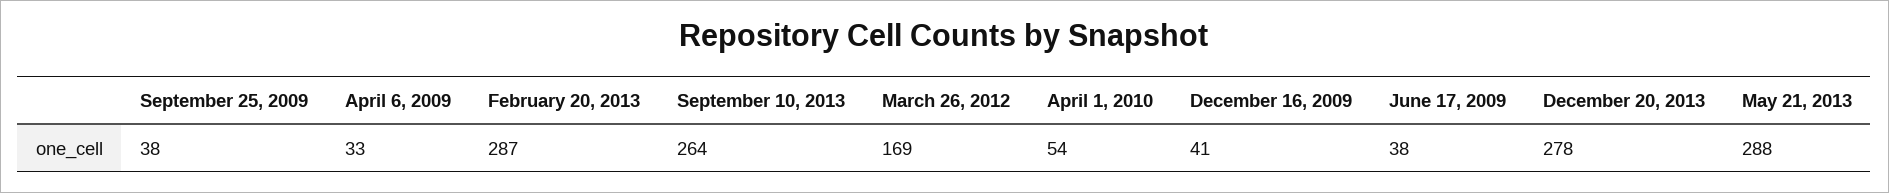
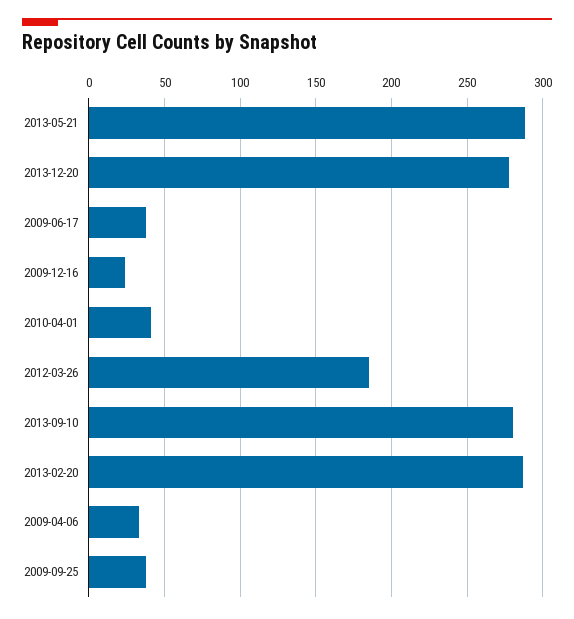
  {
    "September 25, 2009": 38,
    "April 6, 2009": 33,
    "February 20, 2013": 287,
-   "September 10, 2013": 264,
+   "September 10, 2013": 280,
-   "March 26, 2012": 169,
+   "March 26, 2012": 185,
-   "April 1, 2010": 54,
+   "April 1, 2010": 40,
-   "December 16, 2009": 41,
+   "December 16, 2009": 25,
    "June 17, 2009": 38,
    "December 20, 2013": 278,
    "May 21, 2013": 288
  }

